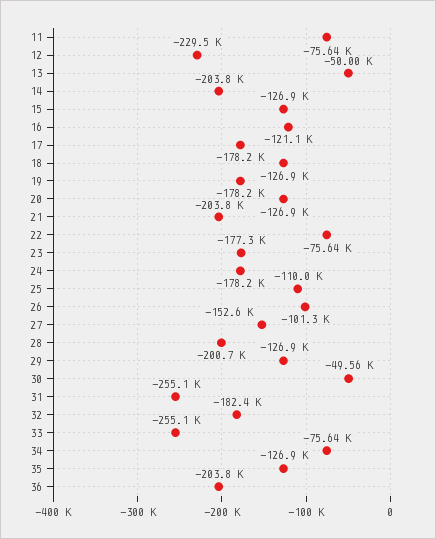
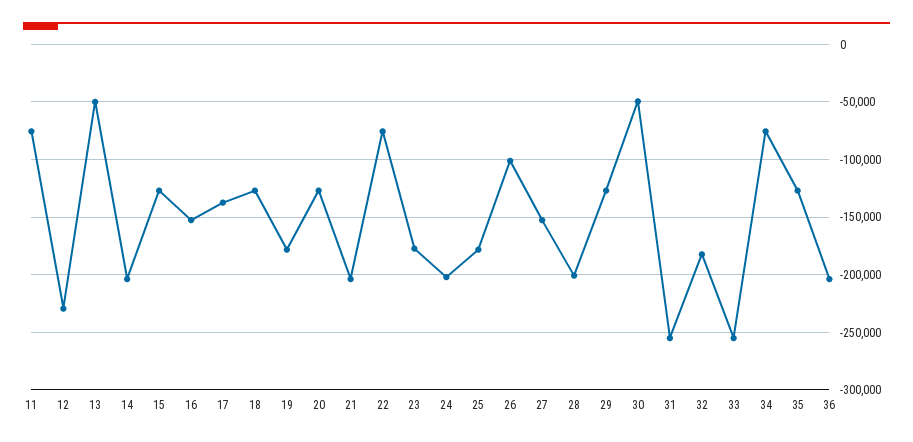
  {
    "11": -75640,
    "12": -229500,
    "13": -50000,
    "14": -203800,
    "15": -126900,
-   "16": -121100,
+   "16": -150000,
-   "17": -178200,
+   "17": -140000,
    "18": -126900,
    "19": -178200,
    "20": -126900,
    "21": -203800,
    "22": -75640,
    "23": -177300,
-   "24": -178200,
+   "24": -200000,
-   "25": -110000,
+   "25": -180000,
    "26": -101300,
    "27": -152600,
    "28": -200700,
    "29": -126900,
    "30": -49560,
    "31": -255100,
    "32": -182400,
    "33": -255100,
    "34": -75640,
    "35": -126900,
    "36": -203800
  }

